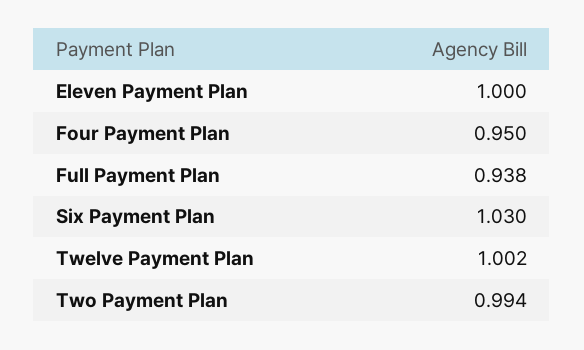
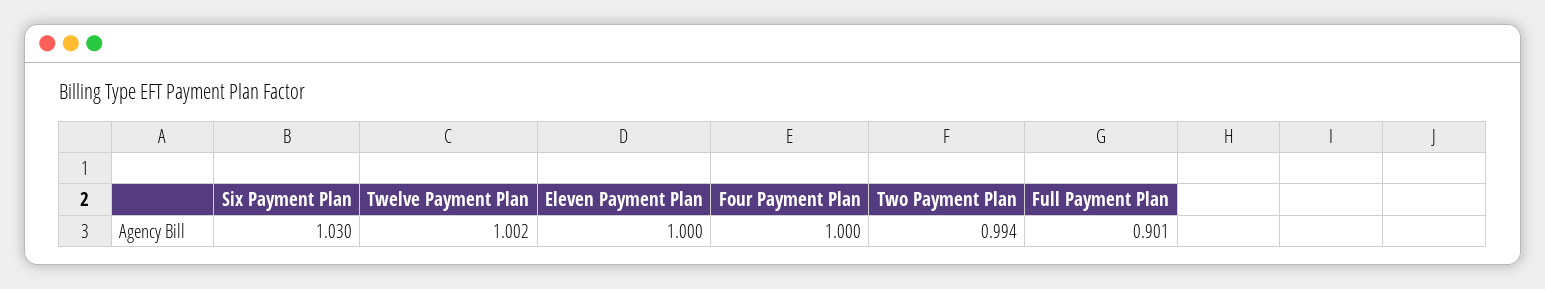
  {
    "Eleven Payment Plan": 1,
-   "Four Payment Plan": 0.95,
+   "Four Payment Plan": 1,
-   "Full Payment Plan": 0.938,
+   "Full Payment Plan": 0.901,
    "Six Payment Plan": 1.03,
    "Twelve Payment Plan": 1.002,
    "Two Payment Plan": 0.994
  }

